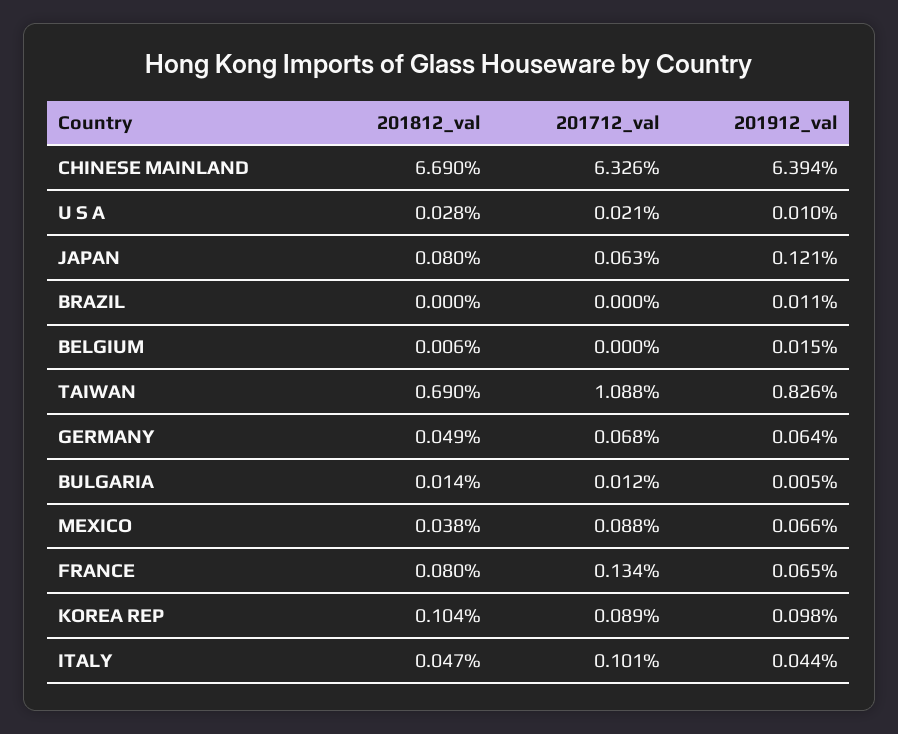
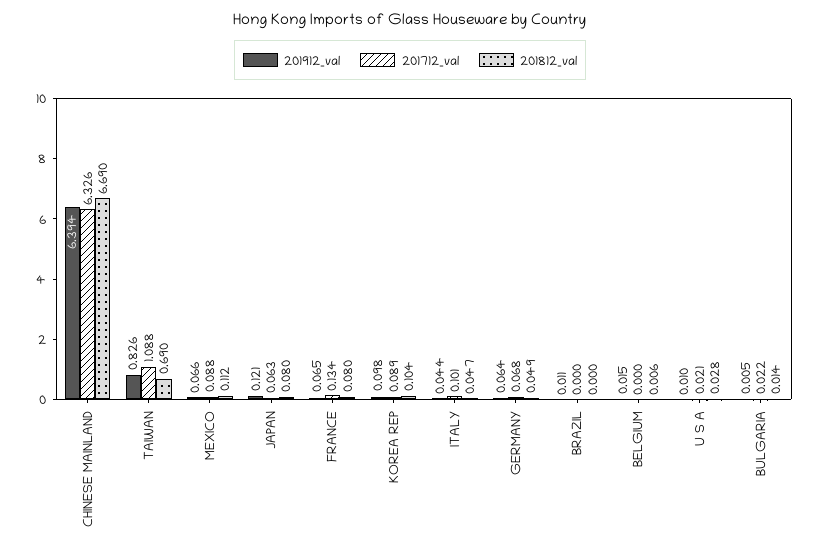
  {
    "201812_val": {
      "CHINESE MAINLAND": 6.69,
      "U S A": 0.028,
      "JAPAN": 0.08,
      "BRAZIL": 0,
      "BELGIUM": 0.006,
      "TAIWAN": 0.69,
      "GERMANY": 0.049,
      "BULGARIA": 0.014,
-     "MEXICO": 0.038,
+     "MEXICO": 0.112,
      "FRANCE": 0.08,
      "KOREA REP": 0.104,
      "ITALY": 0.047
    },
    "201712_val": {
      "CHINESE MAINLAND": 6.326,
      "U S A": 0.021,
      "JAPAN": 0.063,
      "BRAZIL": 0,
      "BELGIUM": 0,
      "TAIWAN": 1.088,
      "GERMANY": 0.068,
-     "BULGARIA": 0.012,
+     "BULGARIA": 0.022,
      "MEXICO": 0.088,
      "FRANCE": 0.134,
      "KOREA REP": 0.089,
      "ITALY": 0.101
    },
    "201912_val": {
      "CHINESE MAINLAND": 6.394,
      "U S A": 0.01,
      "JAPAN": 0.121,
      "BRAZIL": 0.011,
      "BELGIUM": 0.015,
      "TAIWAN": 0.826,
      "GERMANY": 0.064,
      "BULGARIA": 0.005,
      "MEXICO": 0.066,
      "FRANCE": 0.065,
      "KOREA REP": 0.098,
      "ITALY": 0.044
    }
  }

